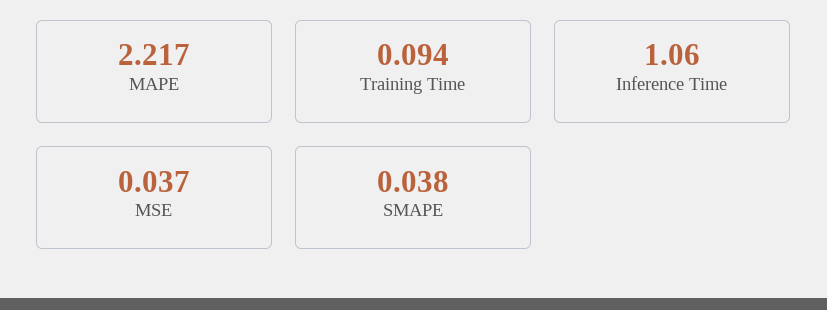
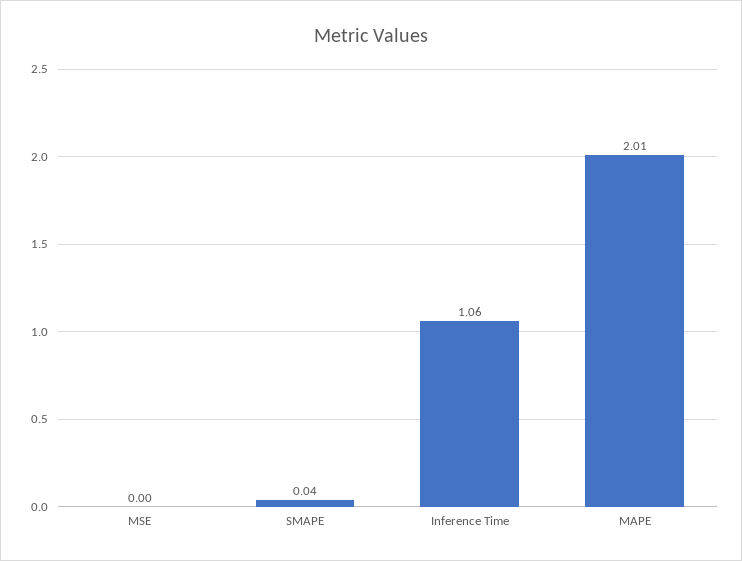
  {
-   "MAPE": 2.217,
+   "MAPE": 2.01,
-   "Training Time": 0.094,
    "Inference Time": 1.06,
-   "MSE": 0.037,
+   "MSE": 0,
    "SMAPE": 0.038
  }

